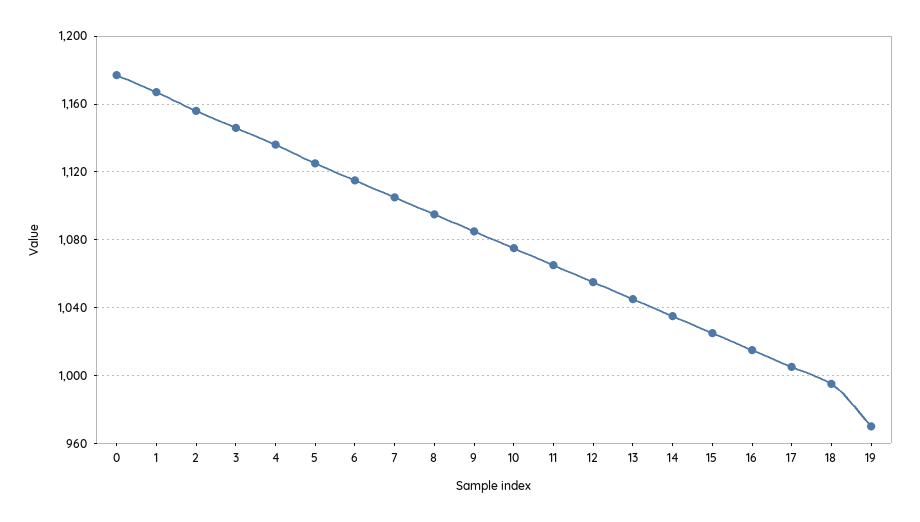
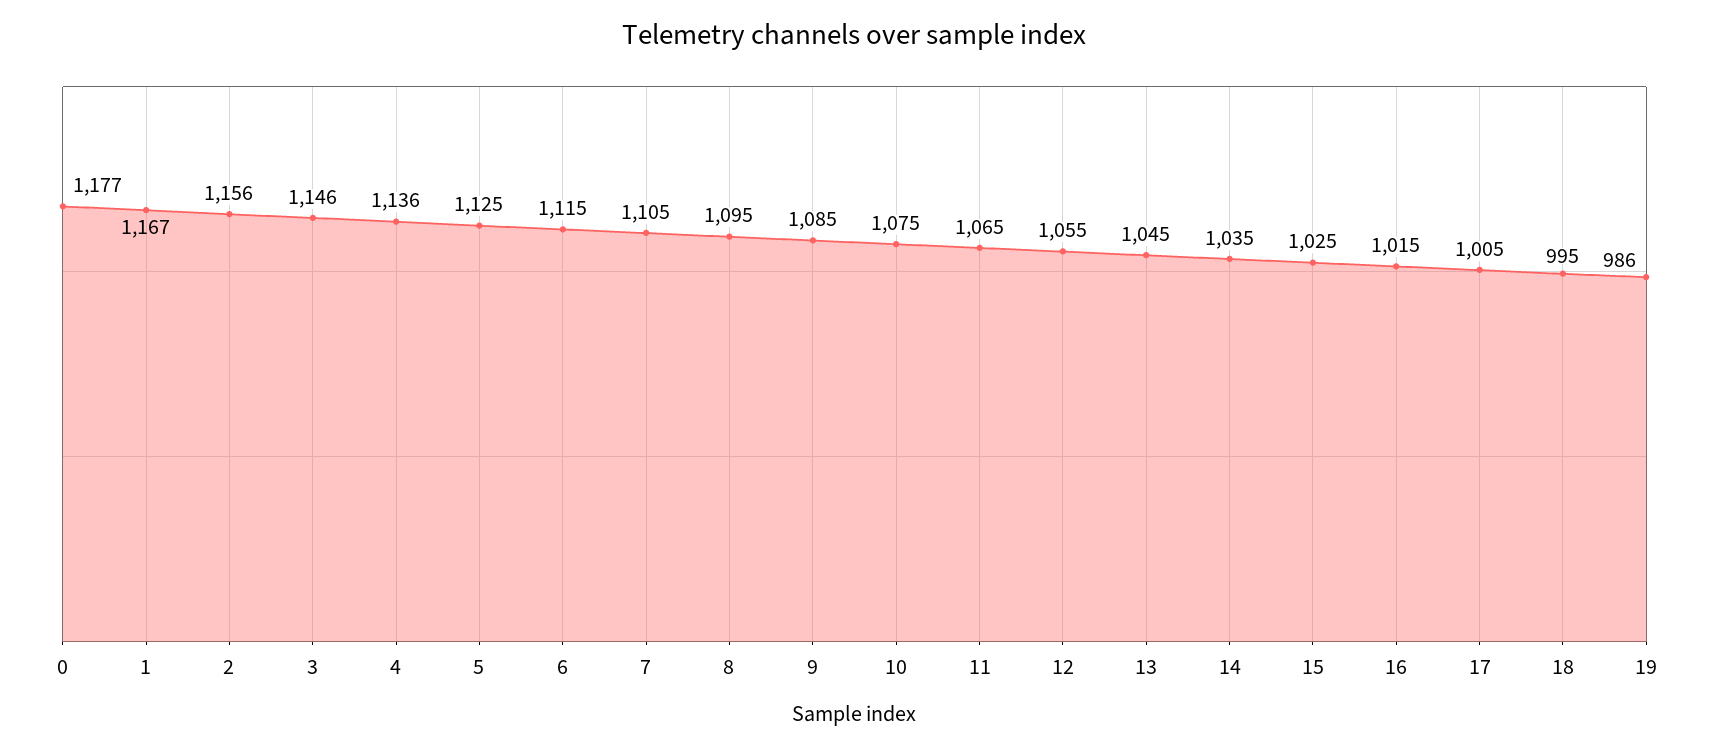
  {
    "0": 1177,
    "1": 1167,
    "2": 1156,
    "3": 1146,
    "4": 1136,
    "5": 1125,
    "6": 1115,
    "7": 1105,
    "8": 1095,
    "9": 1085,
    "10": 1075,
    "11": 1065,
    "12": 1055,
    "13": 1045,
    "14": 1035,
    "15": 1025,
    "16": 1015,
    "17": 1005,
    "18": 995,
-   "19": 970
+   "19": 986
  }

